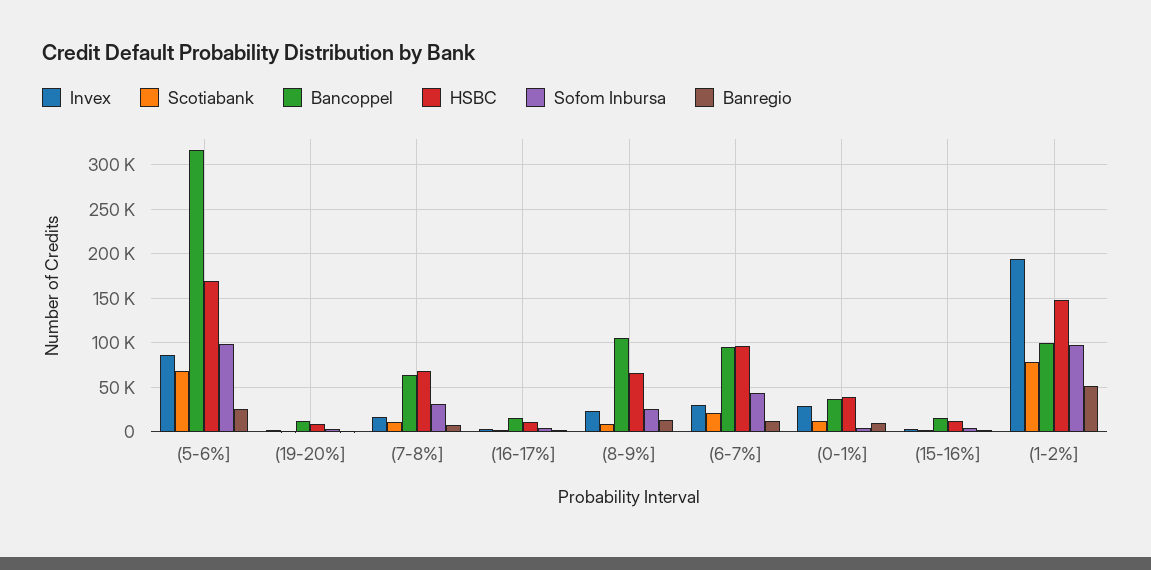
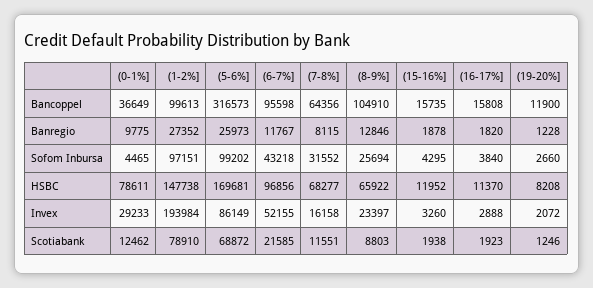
  {
    "Invex": {
      "(5-6%]": 86149,
      "(19-20%]": 2072,
      "(7-8%]": 16158,
      "(16-17%]": 2888,
      "(8-9%]": 23397,
-     "(6-7%]": 30000,
+     "(6-7%]": 52155,
      "(0-1%]": 29233,
      "(15-16%]": 3260,
      "(1-2%]": 193984
    },
    "Scotiabank": {
      "(5-6%]": 68872,
      "(19-20%]": 1246,
      "(7-8%]": 11551,
      "(16-17%]": 1923,
      "(8-9%]": 8803,
      "(6-7%]": 21585,
      "(0-1%]": 12462,
      "(15-16%]": 1938,
      "(1-2%]": 78910
    },
    "Bancoppel": {
      "(5-6%]": 316573,
      "(19-20%]": 11900,
      "(7-8%]": 64356,
      "(16-17%]": 15808,
      "(8-9%]": 104910,
      "(6-7%]": 95598,
      "(0-1%]": 36649,
      "(15-16%]": 15735,
      "(1-2%]": 99613
    },
    "HSBC": {
      "(5-6%]": 169681,
      "(19-20%]": 8208,
      "(7-8%]": 68277,
      "(16-17%]": 11370,
      "(8-9%]": 65922,
      "(6-7%]": 96856,
-     "(0-1%]": 40000,
+     "(0-1%]": 78611,
      "(15-16%]": 11952,
      "(1-2%]": 147738
    },
    "Sofom Inbursa": {
      "(5-6%]": 99202,
      "(19-20%]": 2660,
      "(7-8%]": 31552,
      "(16-17%]": 3840,
      "(8-9%]": 25694,
      "(6-7%]": 43218,
      "(0-1%]": 4465,
      "(15-16%]": 4295,
      "(1-2%]": 97151
    },
    "Banregio": {
      "(5-6%]": 25973,
      "(19-20%]": 1228,
      "(7-8%]": 8115,
      "(16-17%]": 1820,
      "(8-9%]": 12846,
      "(6-7%]": 11767,
      "(0-1%]": 9775,
      "(15-16%]": 1878,
-     "(1-2%]": 50000
+     "(1-2%]": 27352
    }
  }

